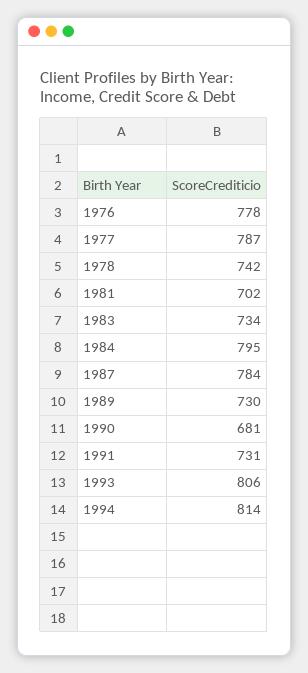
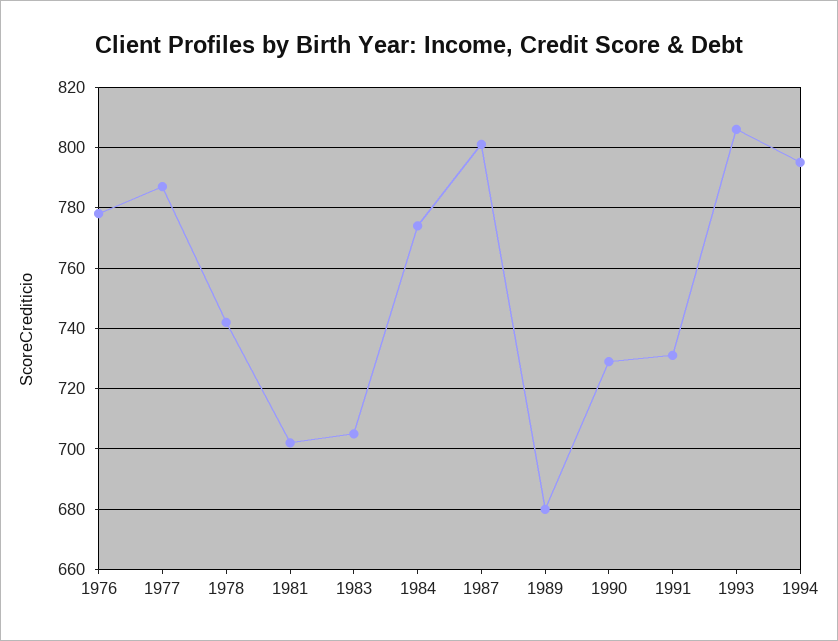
  {
    "1976": 778,
    "1977": 787,
    "1978": 742,
    "1981": 702,
-   "1983": 734,
+   "1983": 705,
-   "1984": 795,
+   "1984": 775,
-   "1987": 784,
+   "1987": 800,
-   "1989": 730,
+   "1989": 680,
-   "1990": 681,
+   "1990": 730,
    "1991": 731,
    "1993": 806,
-   "1994": 814
+   "1994": 795
  }

